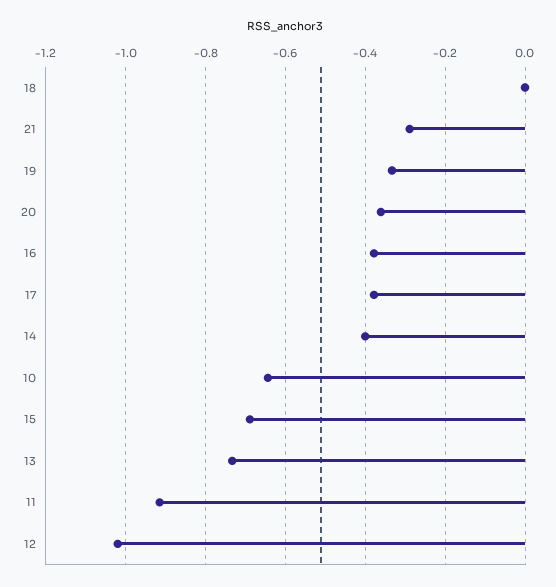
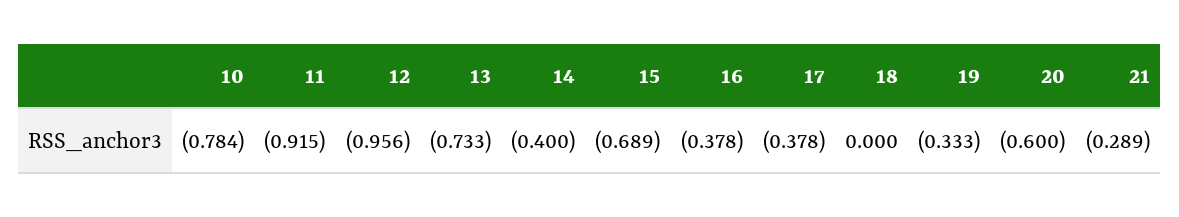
  {
    "18": 0,
    "21": -0.289,
    "19": -0.333,
-   "20": -0.36,
+   "20": -0.6,
    "16": -0.378,
    "17": -0.378,
    "14": -0.4,
-   "10": -0.64,
+   "10": -0.784,
    "15": -0.689,
    "13": -0.733,
    "11": -0.915,
-   "12": -1.02
+   "12": -0.956
  }

